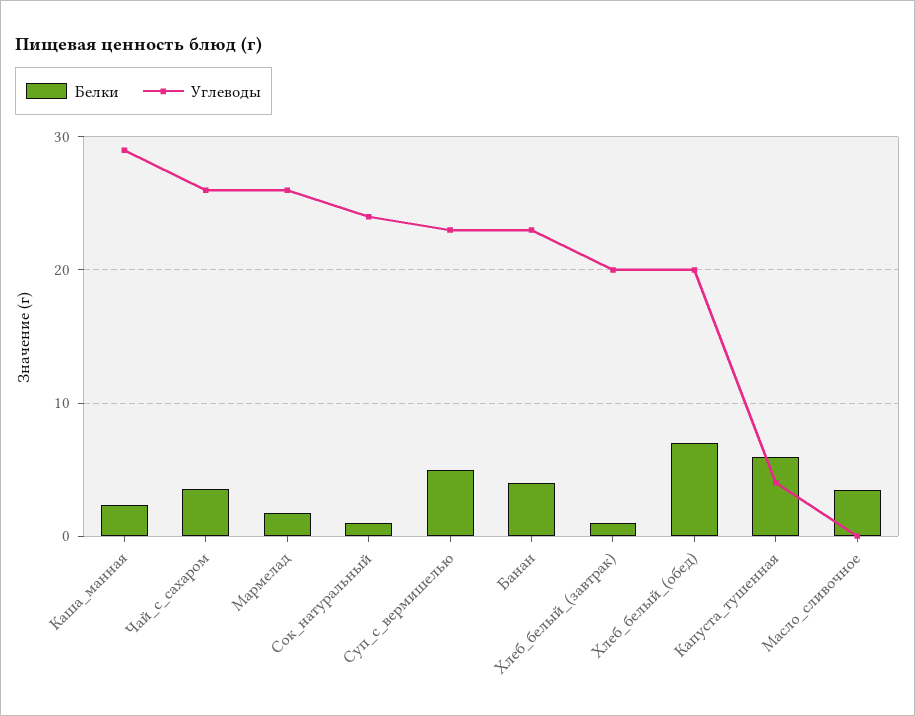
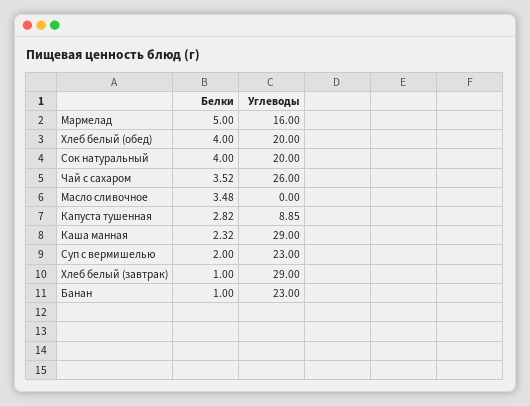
  {
    "Белки": {
      "Каша_манная": 2.32,
      "Чай_с_сахаром": 3.52,
-     "Мармелад": 2,
+     "Мармелад": 5,
-     "Сок_натуральный": 1,
+     "Сок_натуральный": 4,
-     "Суп_с_вермишелью": 5,
+     "Суп_с_вермишелью": 2,
-     "Банан": 4,
+     "Банан": 1,
      "Хлеб_белый_(завтрак)": 1,
-     "Хлеб_белый_(обед)": 7,
+     "Хлеб_белый_(обед)": 4,
-     "Капуста_тушенная": 6,
+     "Капуста_тушенная": 2.82,
      "Масло_сливочное": 3.48
    },
    "Углеводы": {
      "Каша_манная": 29,
      "Чай_с_сахаром": 26,
-     "Мармелад": 26,
+     "Мармелад": 16,
-     "Сок_натуральный": 24,
+     "Сок_натуральный": 20,
      "Суп_с_вермишелью": 23,
      "Банан": 23,
-     "Хлеб_белый_(завтрак)": 20,
+     "Хлеб_белый_(завтрак)": 29,
      "Хлеб_белый_(обед)": 20,
-     "Капуста_тушенная": 4,
+     "Капуста_тушенная": 8.85,
      "Масло_сливочное": 0
    }
  }

